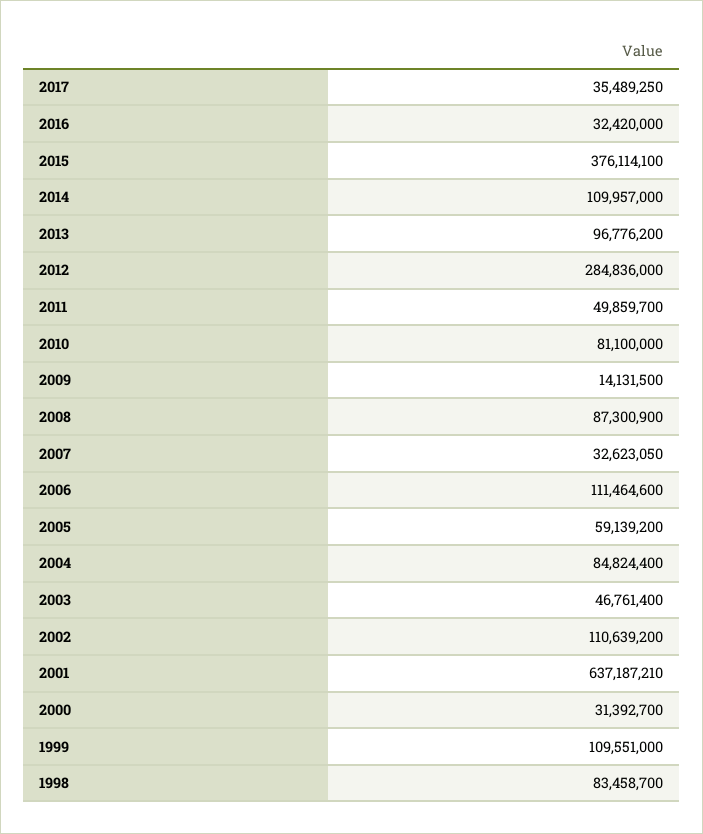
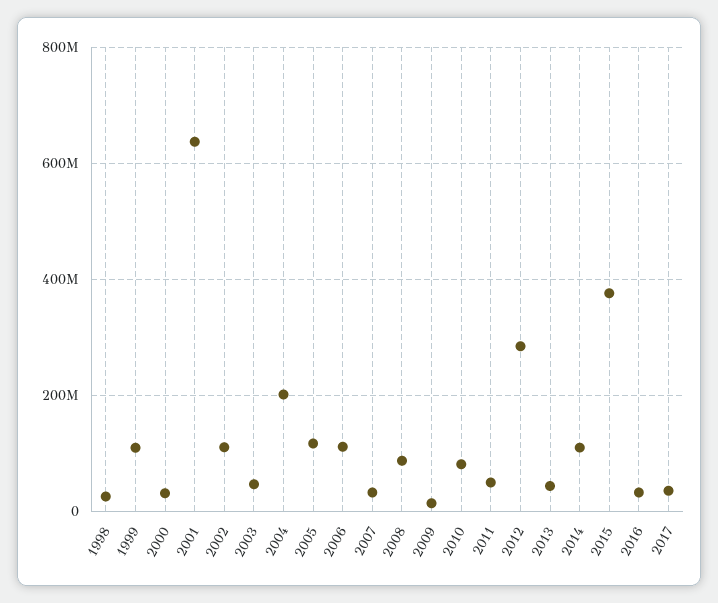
  {
    "2017": 35489250,
    "2016": 32420000,
    "2015": 376114100,
    "2014": 109957000,
-   "2013": 96776200,
+   "2013": 40000000,
    "2012": 284836000,
    "2011": 49859700,
    "2010": 81100000,
    "2009": 14131500,
    "2008": 87300900,
    "2007": 32623050,
    "2006": 111464600,
-   "2005": 59139200,
+   "2005": 120000000,
-   "2004": 84824400,
+   "2004": 200000000,
    "2003": 46761400,
    "2002": 110639200,
    "2001": 637187210,
    "2000": 31392700,
    "1999": 109551000,
-   "1998": 83458700
+   "1998": 20000000
  }

